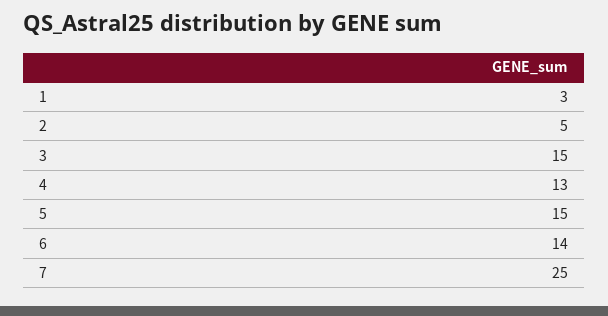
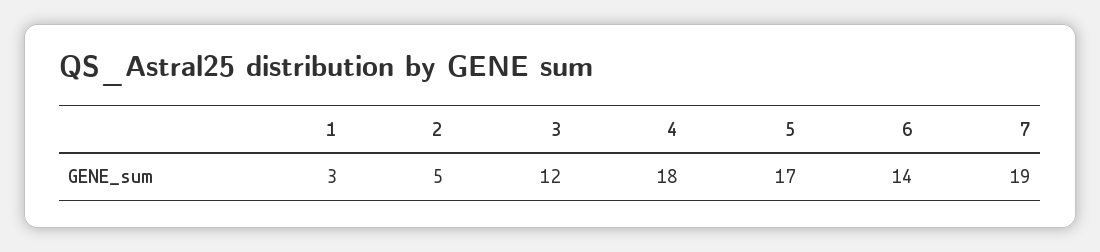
  {
    "1": 3,
    "2": 5,
-   "3": 15,
+   "3": 12,
-   "4": 13,
+   "4": 18,
-   "5": 15,
+   "5": 17,
    "6": 14,
-   "7": 25
+   "7": 19
  }

